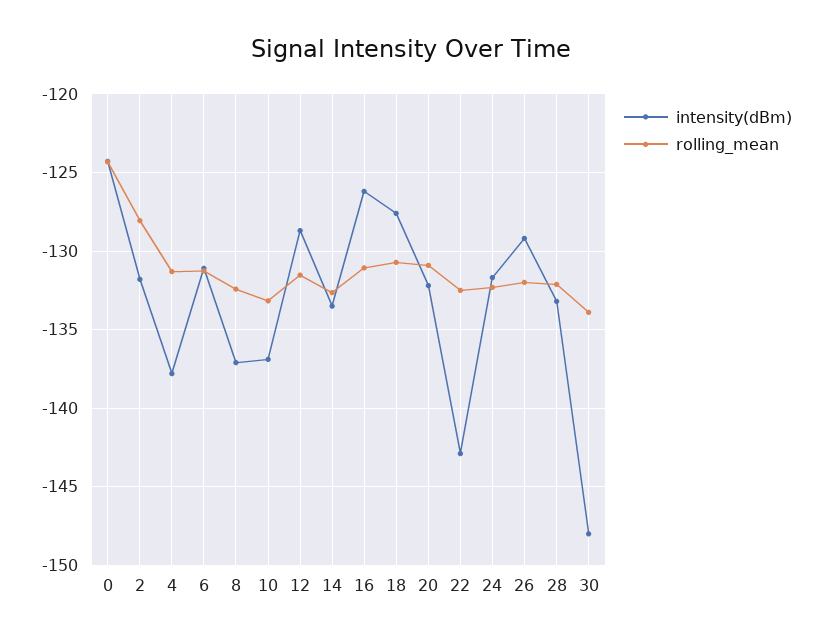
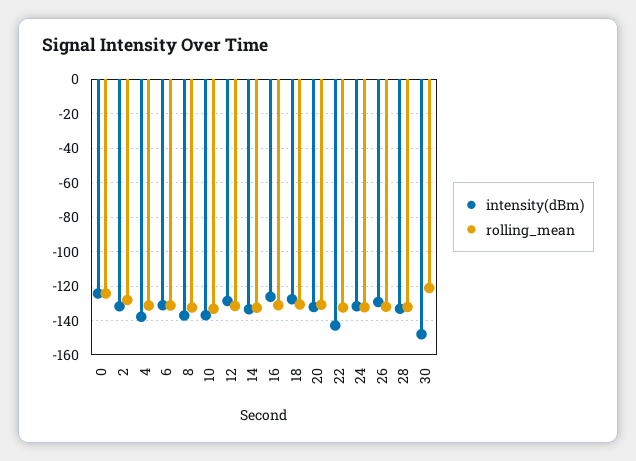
  {
    "intensity(dBm)": {
      "0": -124.5,
      "2": -132,
      "4": -138,
      "6": -131,
      "8": -137,
      "10": -137,
      "12": -128.5,
      "14": -133.5,
      "16": -126,
      "18": -127.5,
      "20": -132,
      "22": -143,
      "24": -131.5,
      "26": -129,
      "28": -133,
      "30": -148
    },
    "rolling_mean": {
      "0": -124.5,
      "2": -128,
      "4": -131.5,
      "6": -131.5,
      "8": -132.5,
      "10": -133,
      "12": -131.5,
      "14": -132.5,
      "16": -131,
      "18": -130.5,
      "20": -131,
      "22": -132.5,
      "24": -132.5,
      "26": -132,
      "28": -132,
-     "30": -134
+     "30": -120
    }
  }

